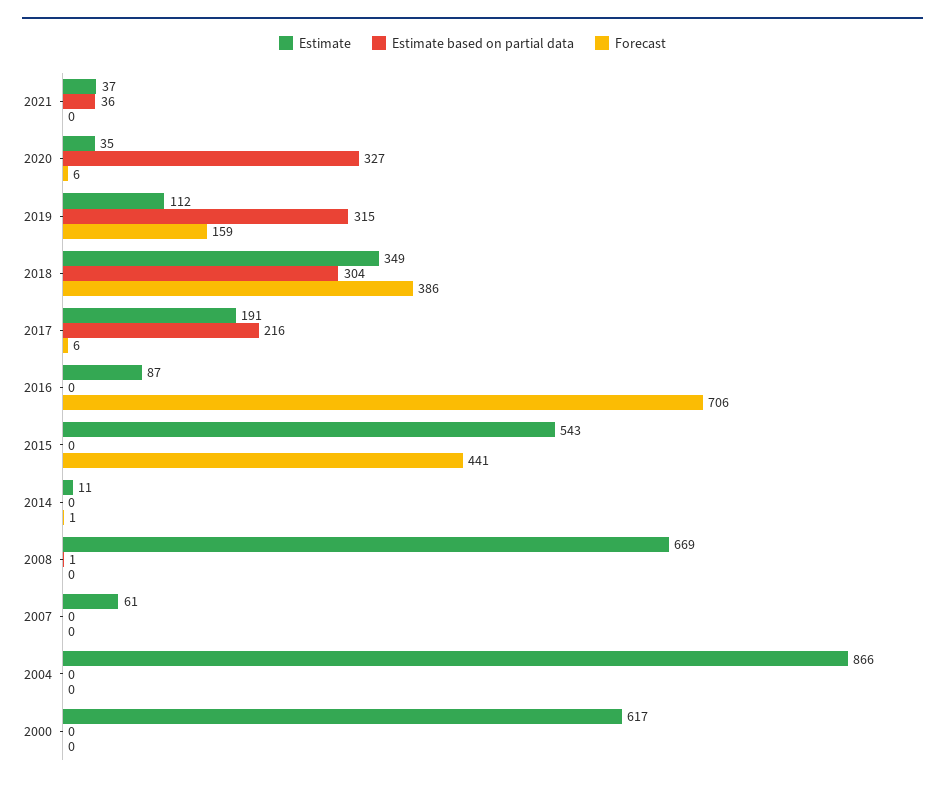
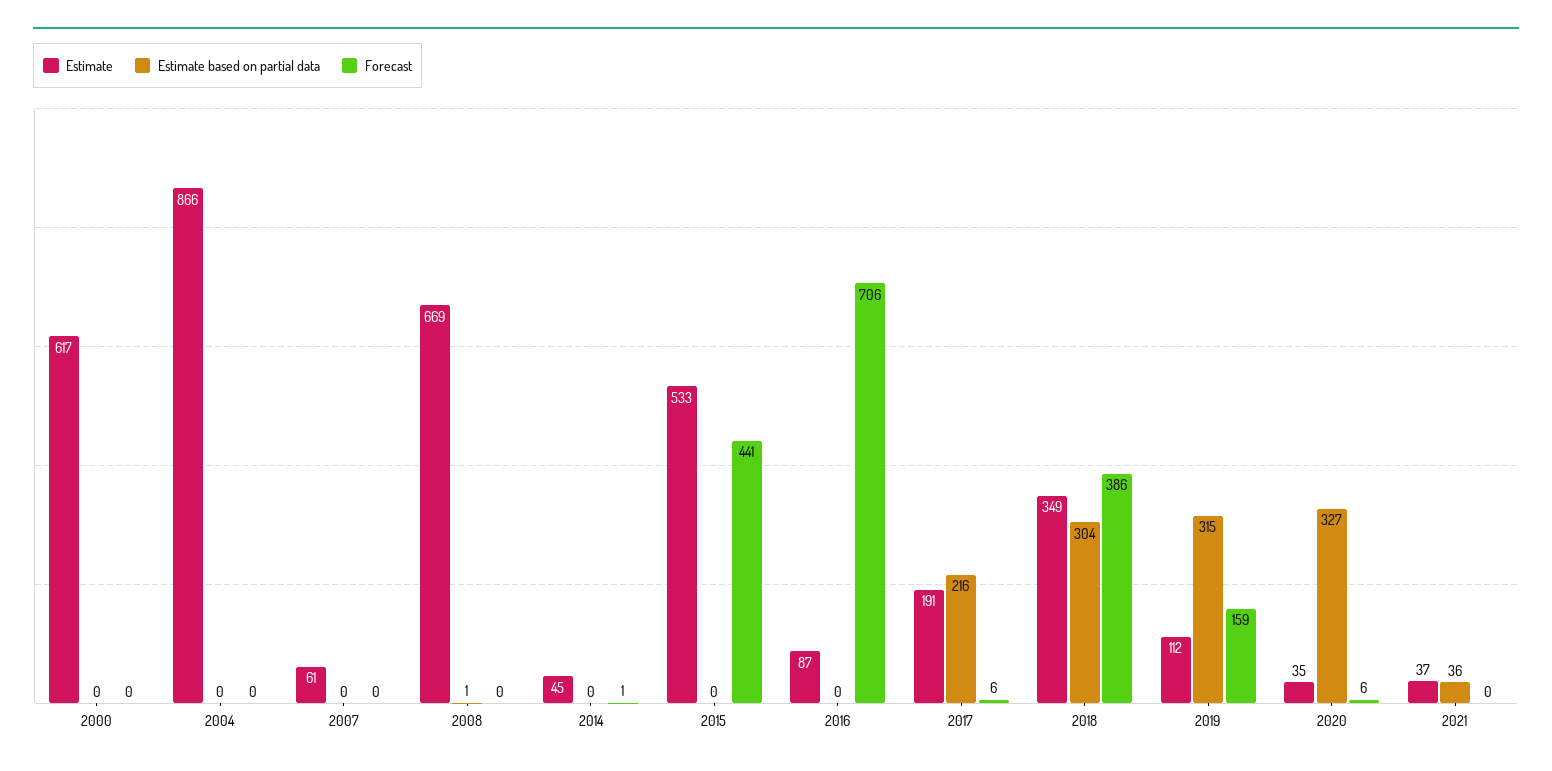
  {
    "Estimate": {
      "2021": 37,
      "2020": 35,
      "2019": 112,
      "2018": 349,
      "2017": 191,
      "2016": 87,
-     "2015": 543,
+     "2015": 533,
-     "2014": 11,
+     "2014": 45,
      "2008": 669,
      "2007": 61,
      "2004": 866,
      "2000": 617
    },
    "Estimate based on partial data": {
      "2021": 36,
      "2020": 327,
      "2019": 315,
      "2018": 304,
      "2017": 216,
      "2016": 0,
      "2015": 0,
      "2014": 0,
      "2008": 1,
      "2007": 0,
      "2004": 0,
      "2000": 0
    },
    "Forecast": {
      "2021": 0,
      "2020": 6,
      "2019": 159,
      "2018": 386,
      "2017": 6,
      "2016": 706,
      "2015": 441,
      "2014": 1,
      "2008": 0,
      "2007": 0,
      "2004": 0,
      "2000": 0
    }
  }

